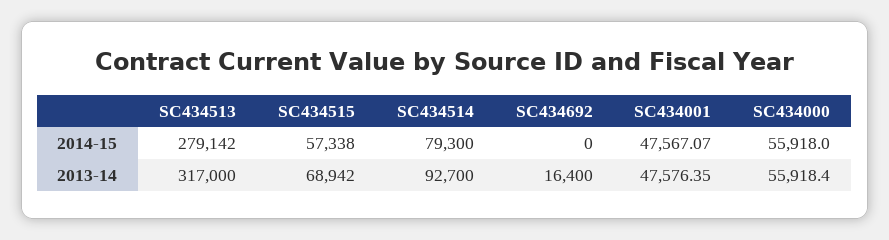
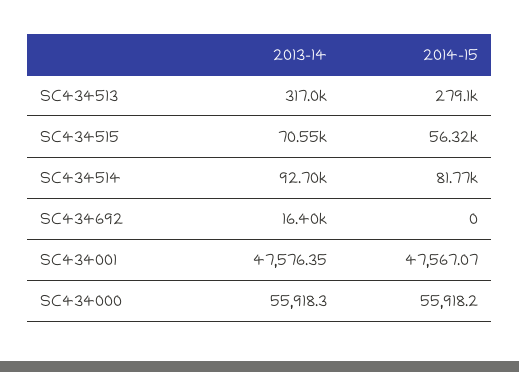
  {
    "SC434513": {
      "2014-15": 279142,
      "2013-14": 317000
    },
    "SC434515": {
-     "2014-15": 57338,
+     "2014-15": 56320,
-     "2013-14": 68942
+     "2013-14": 70550
    },
    "SC434514": {
-     "2014-15": 79300,
+     "2014-15": 81770,
      "2013-14": 92700
    },
    "SC434692": {
      "2014-15": 0,
      "2013-14": 16400
    },
    "SC434001": {
      "2014-15": 47567.07,
      "2013-14": 47576.35
    },
    "SC434000": {
-     "2014-15": 55918,
+     "2014-15": 55918.2,
-     "2013-14": 55918.4
+     "2013-14": 55918.3
    }
  }

